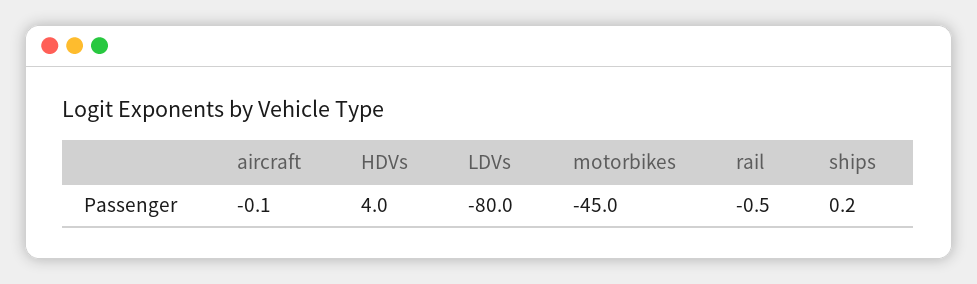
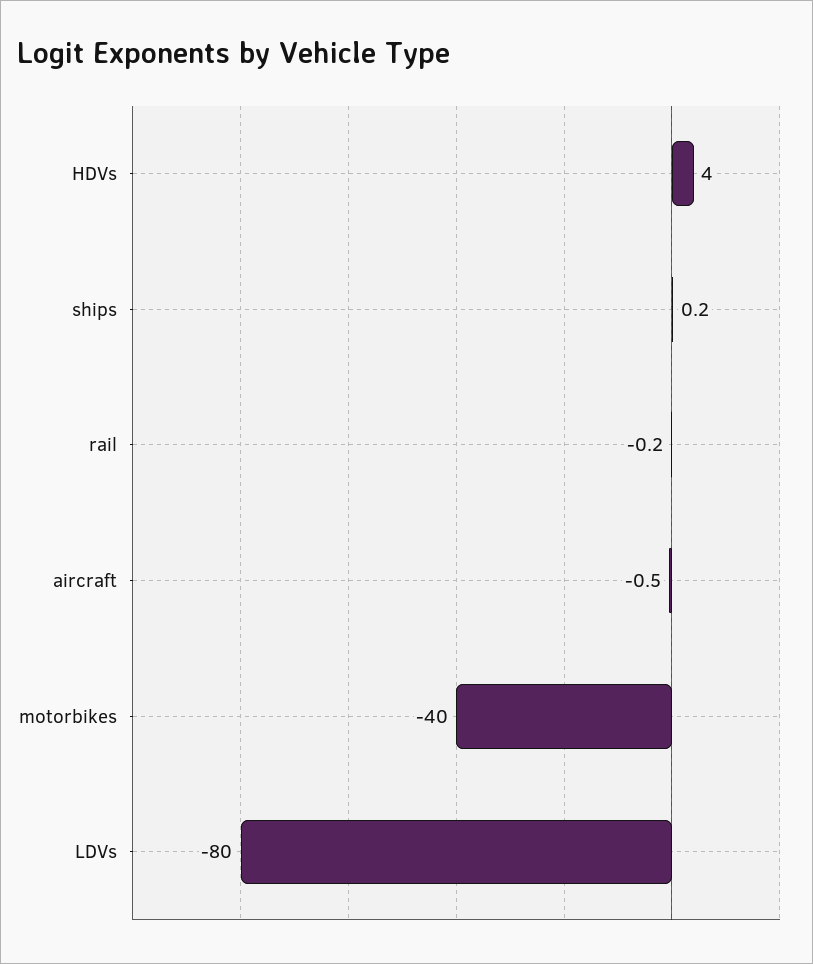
  {
-   "aircraft": -0.1,
+   "aircraft": -0.5,
    "HDVs": 4,
    "LDVs": -80,
-   "motorbikes": -45,
+   "motorbikes": -40,
-   "rail": -0.5,
+   "rail": -0.2,
    "ships": 0.2
  }

